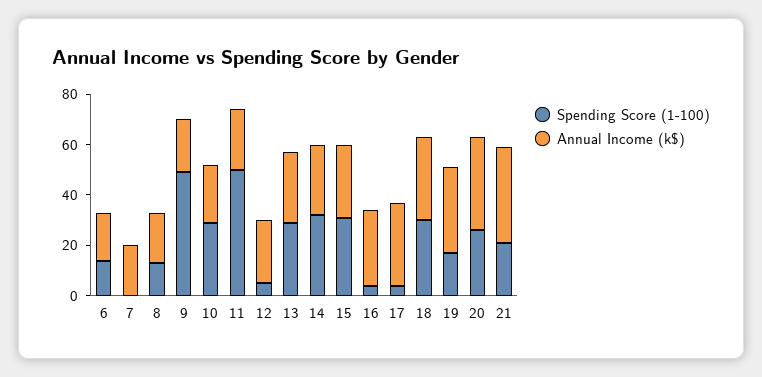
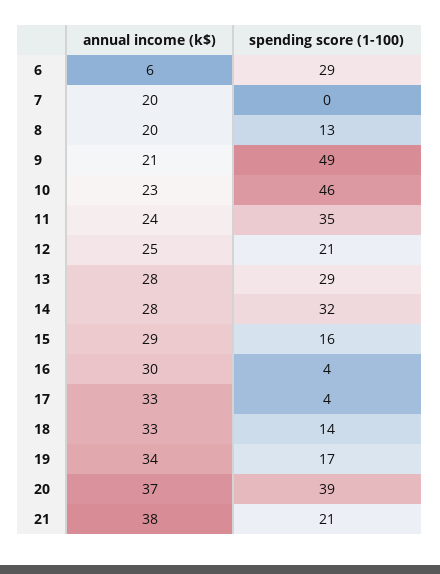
  {
    "Spending Score (1-100)": {
-     "6": 15,
+     "6": 29,
      "7": 0,
      "8": 13,
      "9": 49,
-     "10": 30,
+     "10": 46,
-     "11": 50,
+     "11": 35,
-     "12": 5,
+     "12": 21,
      "13": 29,
      "14": 32,
-     "15": 30,
+     "15": 16,
      "16": 4,
      "17": 4,
-     "18": 30,
+     "18": 14,
      "19": 17,
-     "20": 25,
+     "20": 39,
      "21": 21
    },
    "Annual Income (k$)": {
-     "6": 20,
+     "6": 6,
      "7": 20,
      "8": 20,
      "9": 21,
      "10": 23,
      "11": 24,
      "12": 25,
      "13": 28,
      "14": 28,
      "15": 29,
      "16": 30,
      "17": 33,
      "18": 33,
      "19": 34,
      "20": 37,
      "21": 38
    }
  }

